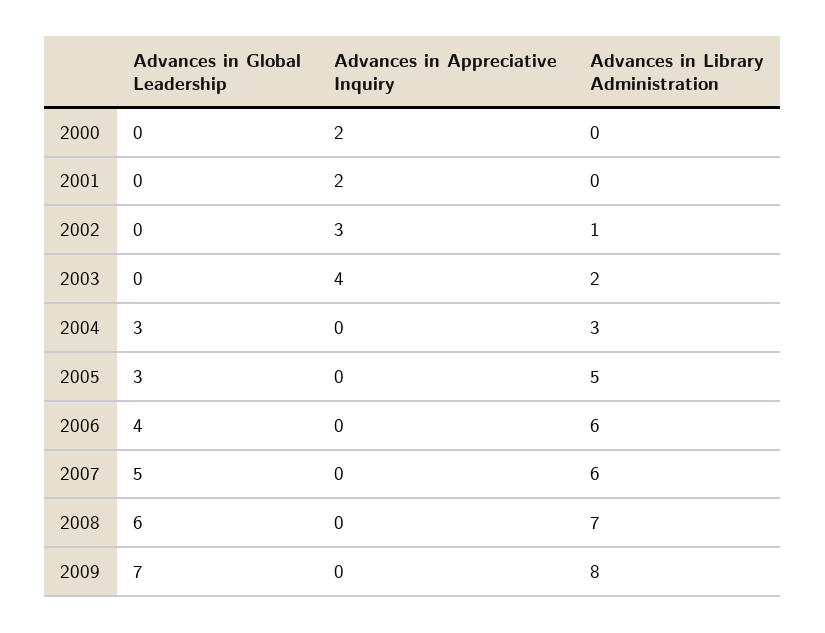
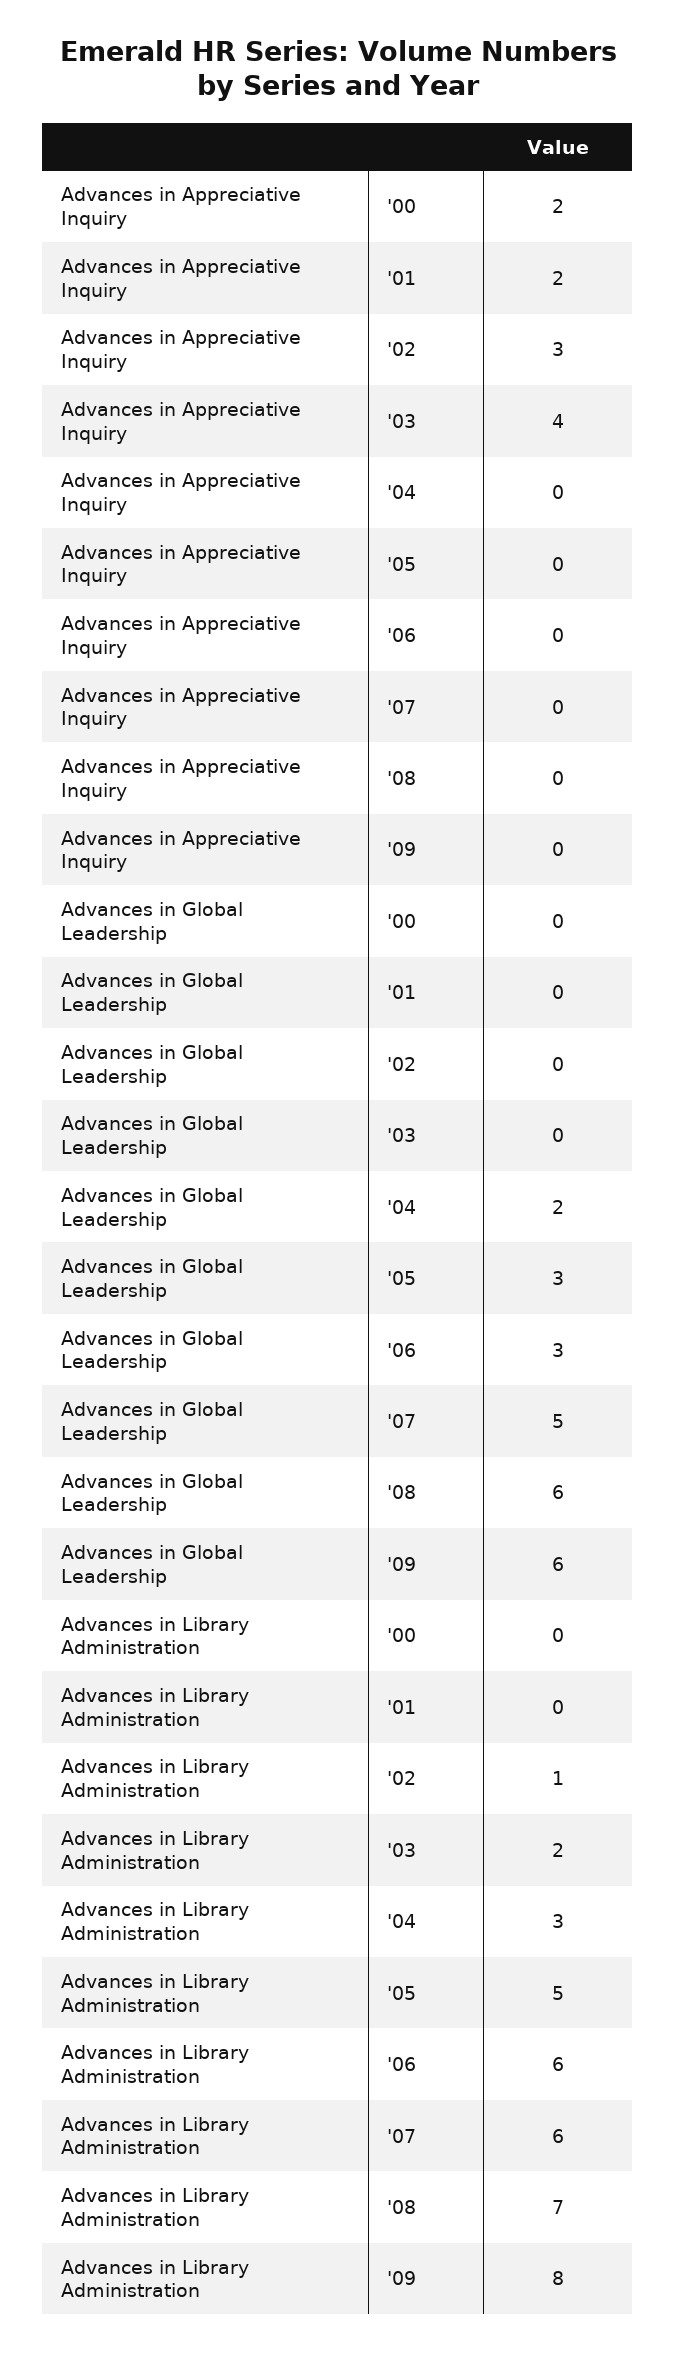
  {
    "Advances in Global Leadership": {
      "2000": 0,
      "2001": 0,
      "2002": 0,
      "2003": 0,
-     "2004": 3,
+     "2004": 2,
      "2005": 3,
-     "2006": 4,
+     "2006": 3,
      "2007": 5,
      "2008": 6,
-     "2009": 7
+     "2009": 6
    },
    "Advances in Appreciative Inquiry": {
      "2000": 2,
      "2001": 2,
      "2002": 3,
      "2003": 4,
      "2004": 0,
      "2005": 0,
      "2006": 0,
      "2007": 0,
      "2008": 0,
      "2009": 0
    },
    "Advances in Library Administration": {
      "2000": 0,
      "2001": 0,
      "2002": 1,
      "2003": 2,
      "2004": 3,
      "2005": 5,
      "2006": 6,
      "2007": 6,
      "2008": 7,
      "2009": 8
    }
  }

